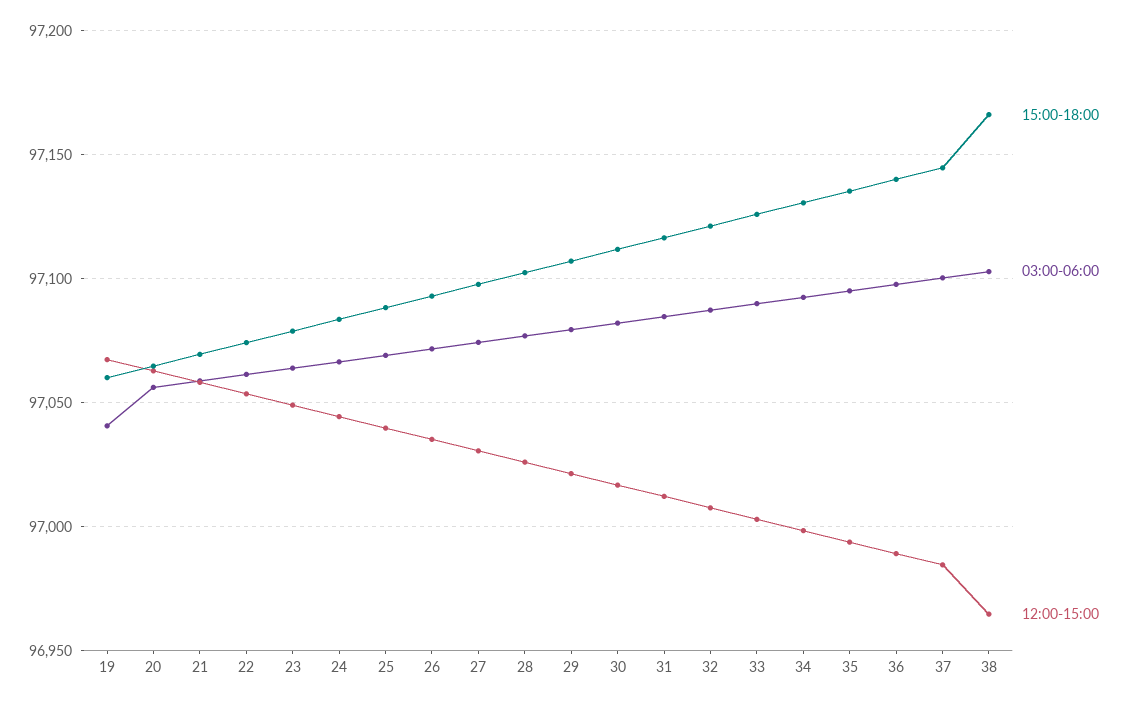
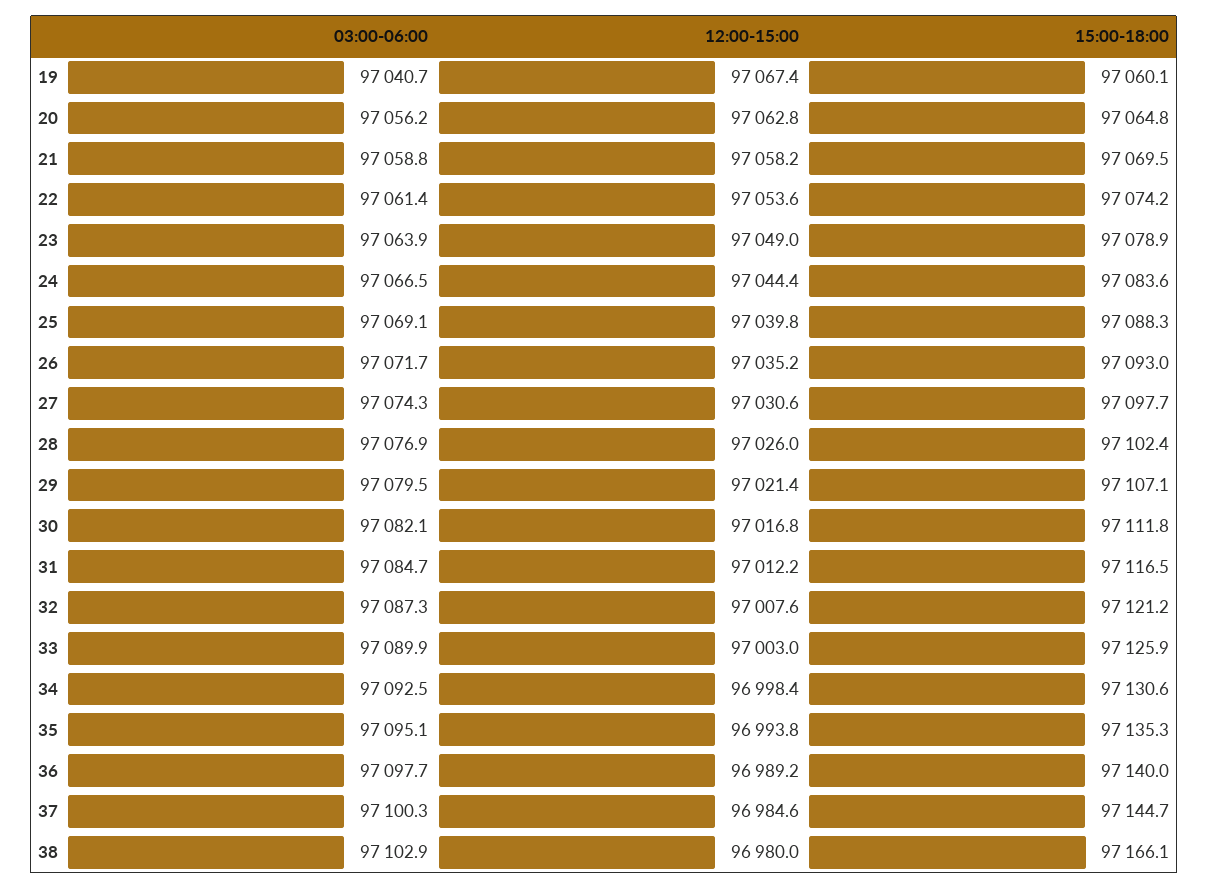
  {
    "15:00-18:00": {
      "19": 97060.1,
      "20": 97064.8,
      "21": 97069.5,
      "22": 97074.2,
      "23": 97078.9,
      "24": 97083.6,
      "25": 97088.3,
      "26": 97093,
      "27": 97097.7,
      "28": 97102.4,
      "29": 97107.1,
      "30": 97111.8,
      "31": 97116.5,
      "32": 97121.2,
      "33": 97125.9,
      "34": 97130.6,
      "35": 97135.3,
      "36": 97140,
      "37": 97144.7,
      "38": 97166.1
    },
    "03:00-06:00": {
      "19": 97040.7,
      "20": 97056.2,
      "21": 97058.8,
      "22": 97061.4,
      "23": 97063.9,
      "24": 97066.5,
      "25": 97069.1,
      "26": 97071.7,
      "27": 97074.3,
      "28": 97076.9,
      "29": 97079.5,
      "30": 97082.1,
      "31": 97084.7,
      "32": 97087.3,
      "33": 97089.9,
      "34": 97092.5,
      "35": 97095.1,
      "36": 97097.7,
      "37": 97100.3,
      "38": 97102.9
    },
    "12:00-15:00": {
      "19": 97067.4,
      "20": 97062.8,
      "21": 97058.2,
      "22": 97053.6,
      "23": 97049,
      "24": 97044.4,
      "25": 97039.8,
      "26": 97035.2,
      "27": 97030.6,
      "28": 97026,
      "29": 97021.4,
      "30": 97016.8,
      "31": 97012.2,
      "32": 97007.6,
      "33": 97003,
      "34": 96998.4,
      "35": 96993.8,
      "36": 96989.2,
      "37": 96984.6,
-     "38": 96965
+     "38": 96980
    }
  }

